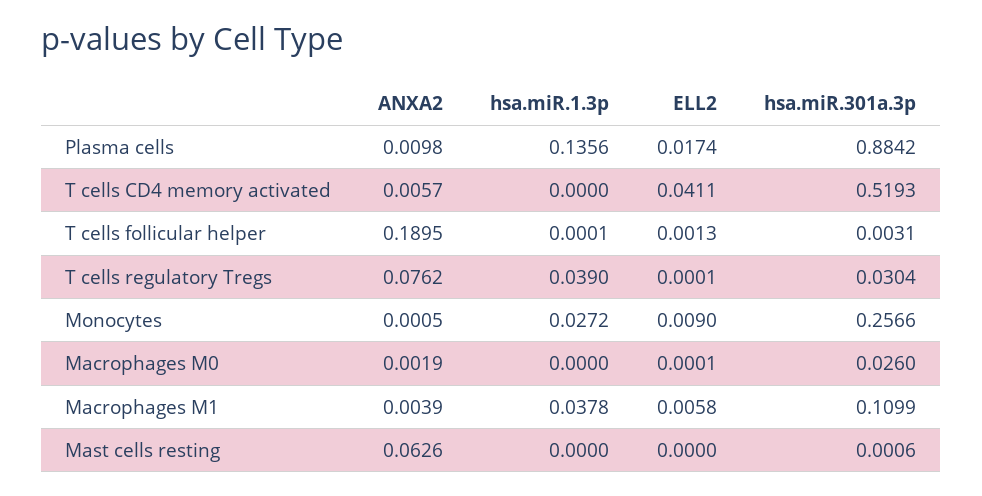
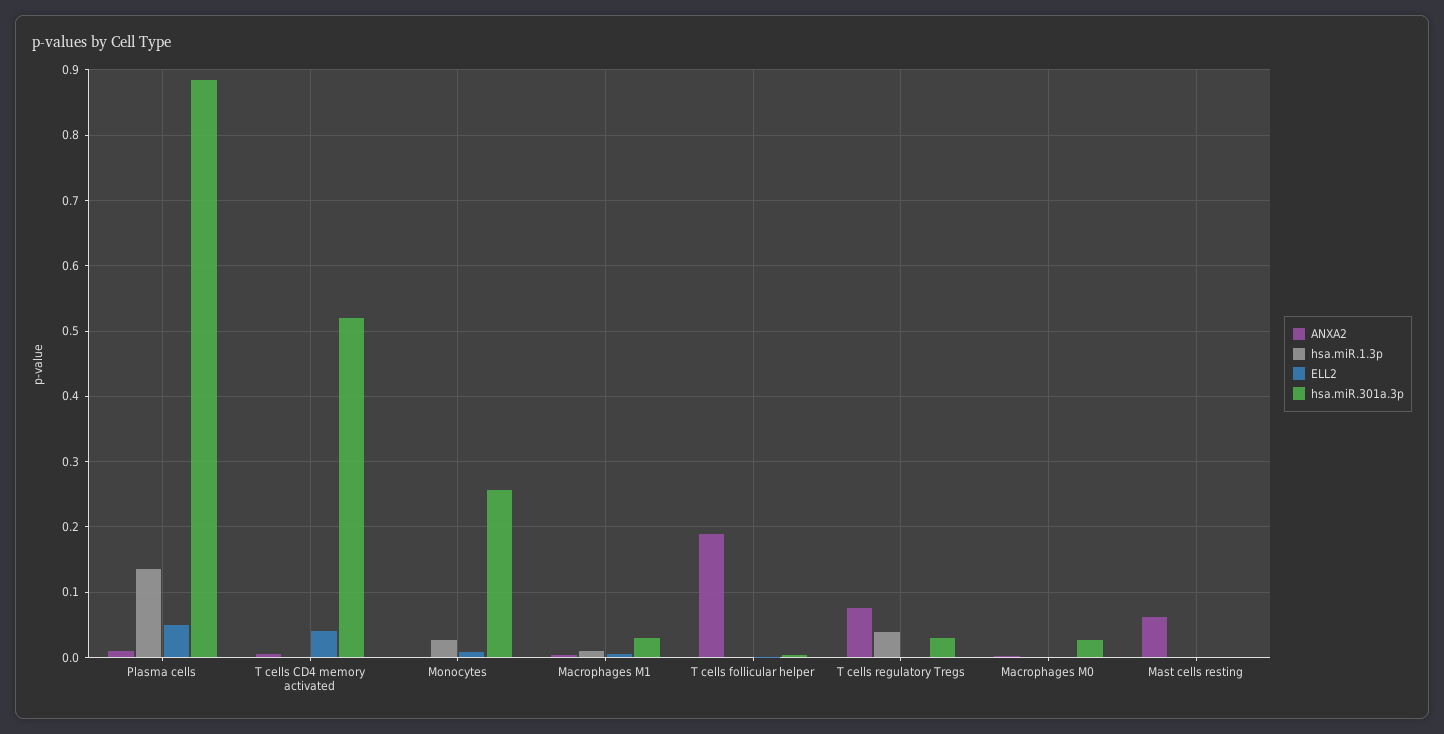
  {
    "ANXA2": {
      "Plasma cells": 0.0098,
      "T cells CD4 memory activated": 0.0057,
      "T cells follicular helper": 0.1895,
      "T cells regulatory Tregs": 0.0762,
      "Monocytes": 0.0005,
      "Macrophages M0": 0.0019,
      "Macrophages M1": 0.0039,
      "Mast cells resting": 0.0626
    },
    "hsa.miR.1.3p": {
      "Plasma cells": 0.1356,
      "T cells CD4 memory activated": 0,
      "T cells follicular helper": 0.0001,
      "T cells regulatory Tregs": 0.039,
      "Monocytes": 0.0272,
      "Macrophages M0": 0,
-     "Macrophages M1": 0.0378,
+     "Macrophages M1": 0.01,
      "Mast cells resting": 0
    },
    "ELL2": {
-     "Plasma cells": 0.0174,
+     "Plasma cells": 0.05,
      "T cells CD4 memory activated": 0.0411,
      "T cells follicular helper": 0.0013,
      "T cells regulatory Tregs": 0.0001,
      "Monocytes": 0.009,
      "Macrophages M0": 0.0001,
      "Macrophages M1": 0.0058,
      "Mast cells resting": 0
    },
    "hsa.miR.301a.3p": {
      "Plasma cells": 0.8842,
      "T cells CD4 memory activated": 0.5193,
      "T cells follicular helper": 0.0031,
      "T cells regulatory Tregs": 0.0304,
      "Monocytes": 0.2566,
      "Macrophages M0": 0.026,
-     "Macrophages M1": 0.1099,
+     "Macrophages M1": 0.03,
      "Mast cells resting": 0.0006
    }
  }

